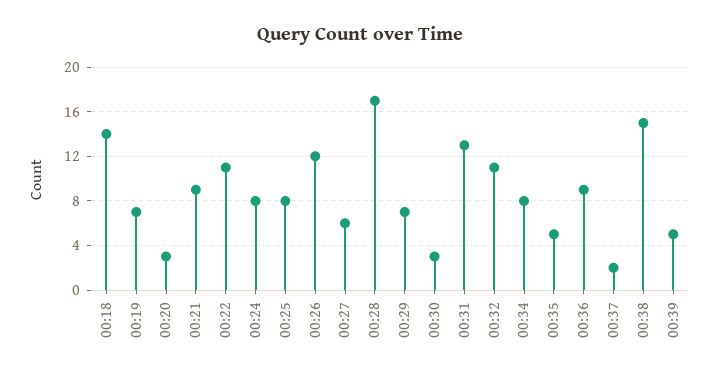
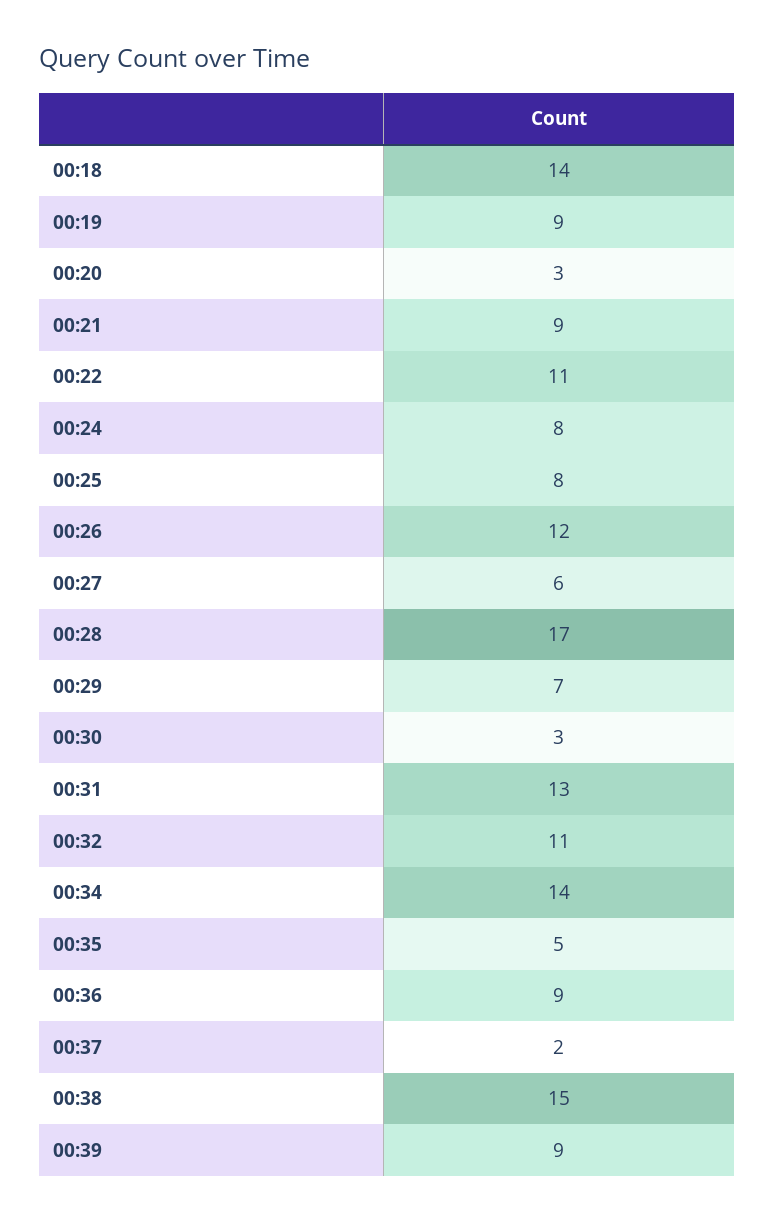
  {
    "00:18": 14,
-   "00:19": 7,
+   "00:19": 9,
    "00:20": 3,
    "00:21": 9,
    "00:22": 11,
    "00:24": 8,
    "00:25": 8,
    "00:26": 12,
    "00:27": 6,
    "00:28": 17,
    "00:29": 7,
    "00:30": 3,
    "00:31": 13,
    "00:32": 11,
-   "00:34": 8,
+   "00:34": 14,
    "00:35": 5,
    "00:36": 9,
    "00:37": 2,
    "00:38": 15,
-   "00:39": 5
+   "00:39": 9
  }

